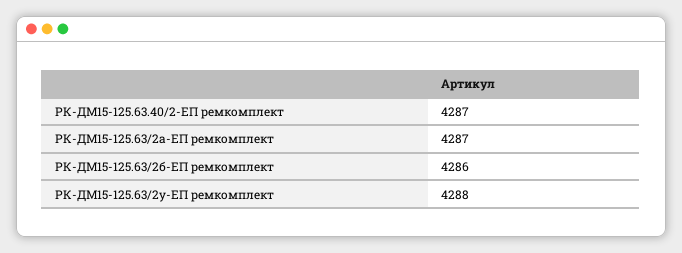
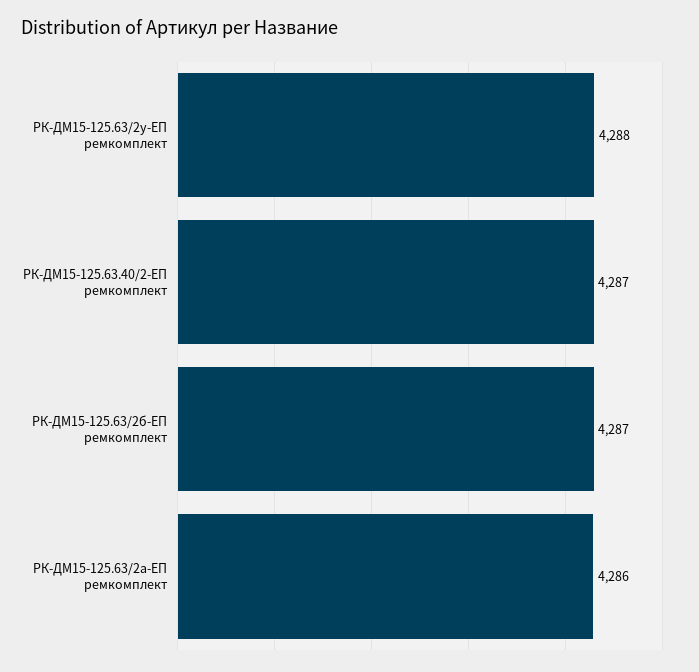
  {
    "РК-ДМ15-125.63.40/2-ЕП ремкомплект": 4287,
-   "РК-ДМ15-125.63/2а-ЕП ремкомплект": 4287,
+   "РК-ДМ15-125.63/2а-ЕП ремкомплект": 4286,
-   "РК-ДМ15-125.63/2б-ЕП ремкомплект": 4286,
+   "РК-ДМ15-125.63/2б-ЕП ремкомплект": 4287,
    "РК-ДМ15-125.63/2у-ЕП ремкомплект": 4288
  }

